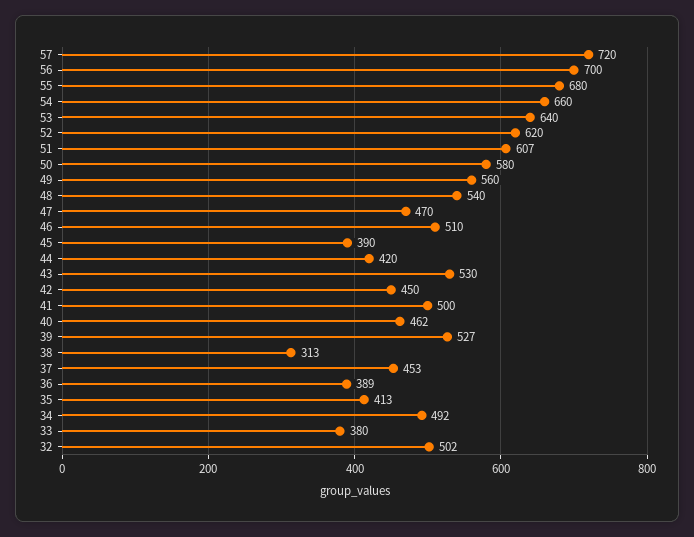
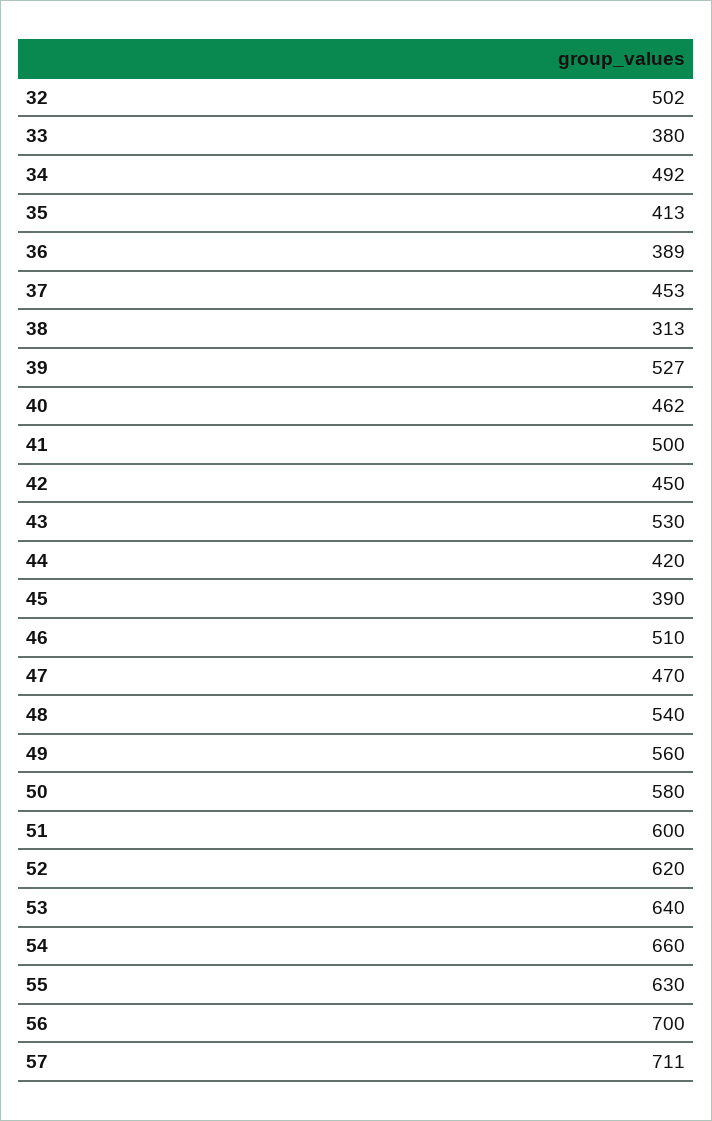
  {
-   "57": 720,
+   "57": 711,
    "56": 700,
-   "55": 680,
+   "55": 630,
    "54": 660,
    "53": 640,
    "52": 620,
-   "51": 607,
+   "51": 600,
    "50": 580,
    "49": 560,
    "48": 540,
    "47": 470,
    "46": 510,
    "45": 390,
    "44": 420,
    "43": 530,
    "42": 450,
    "41": 500,
    "40": 462,
    "39": 527,
    "38": 313,
    "37": 453,
    "36": 389,
    "35": 413,
    "34": 492,
    "33": 380,
    "32": 502
  }

